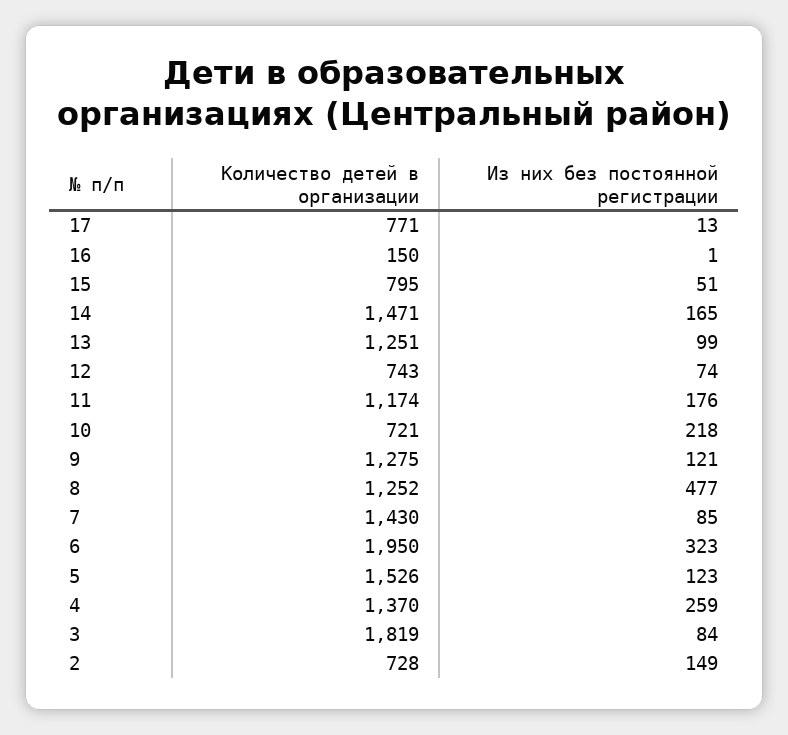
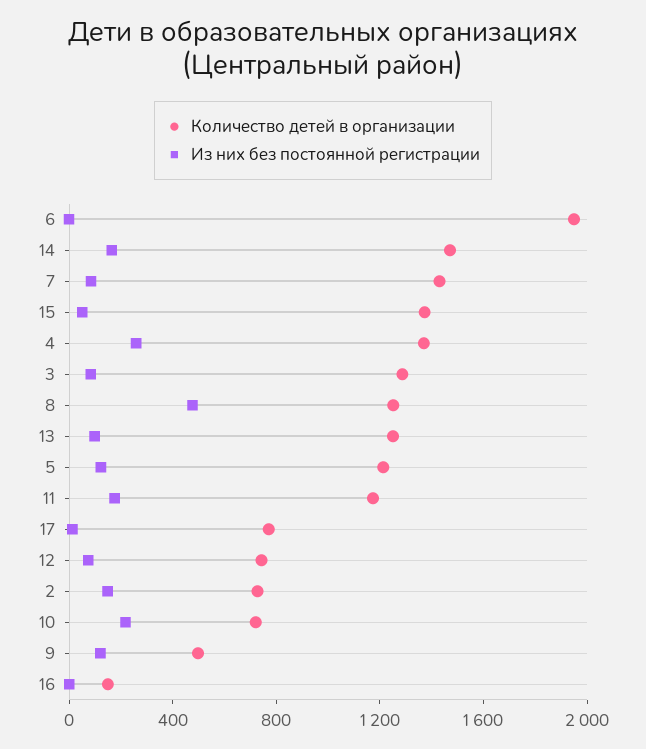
  {
    "Количество детей в организации": {
      "17": 771,
      "16": 150,
-     "15": 795,
+     "15": 1400,
      "14": 1471,
      "13": 1251,
      "12": 743,
      "11": 1174,
      "10": 721,
-     "9": 1275,
+     "9": 500,
      "8": 1252,
      "7": 1430,
      "6": 1950,
-     "5": 1526,
+     "5": 1200,
      "4": 1370,
-     "3": 1819,
+     "3": 1300,
      "2": 728
    },
    "Из них без постоянной регистрации": {
      "17": 13,
      "16": 1,
      "15": 51,
      "14": 165,
      "13": 99,
      "12": 74,
      "11": 176,
      "10": 218,
      "9": 121,
      "8": 477,
      "7": 85,
-     "6": 323,
+     "6": 0,
      "5": 123,
      "4": 259,
      "3": 84,
      "2": 149
    }
  }

